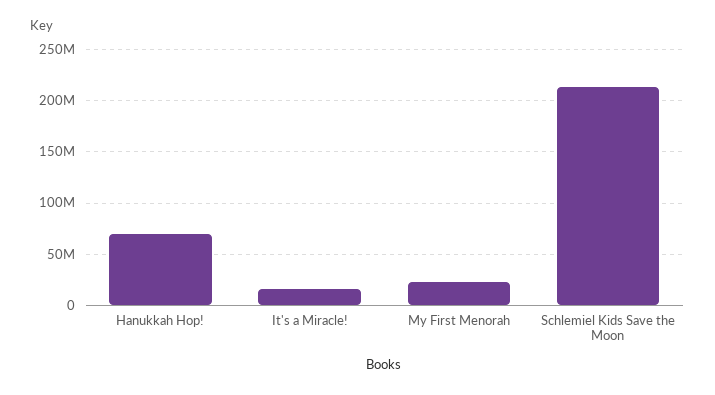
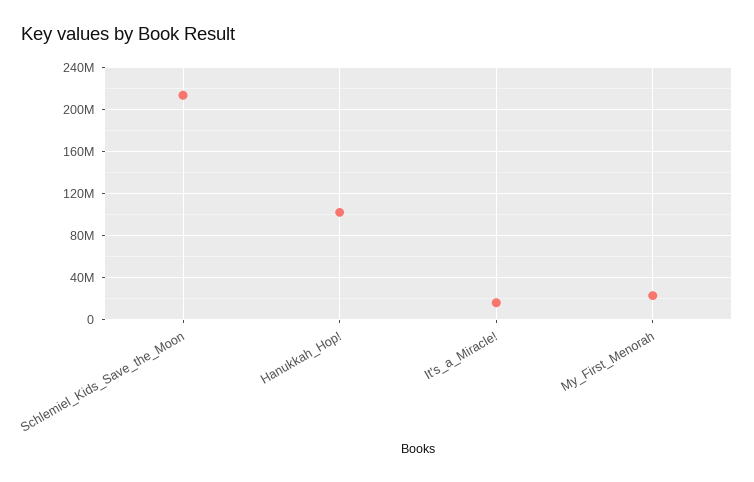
  {
-   "Hanukkah Hop!": 70000000,
+   "Hanukkah Hop!": 100000000,
    "It's a Miracle!": 20000000,
    "My First Menorah": 20000000,
    "Schlemiel Kids Save the Moon": 210000000
  }

